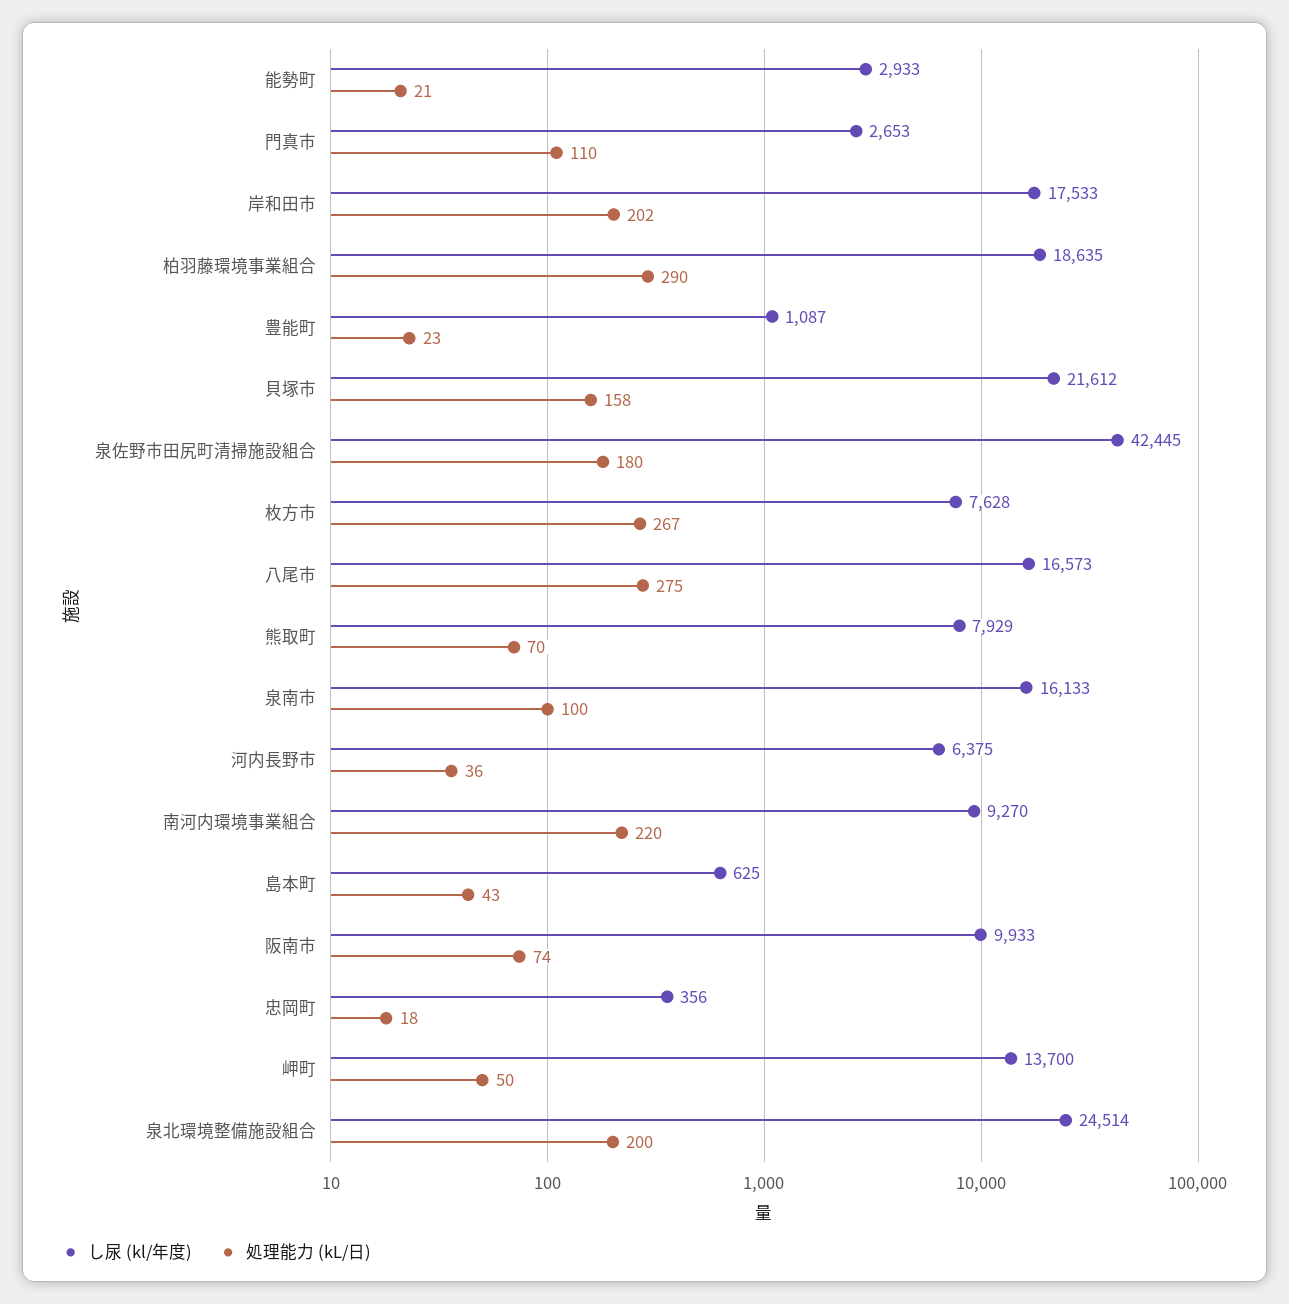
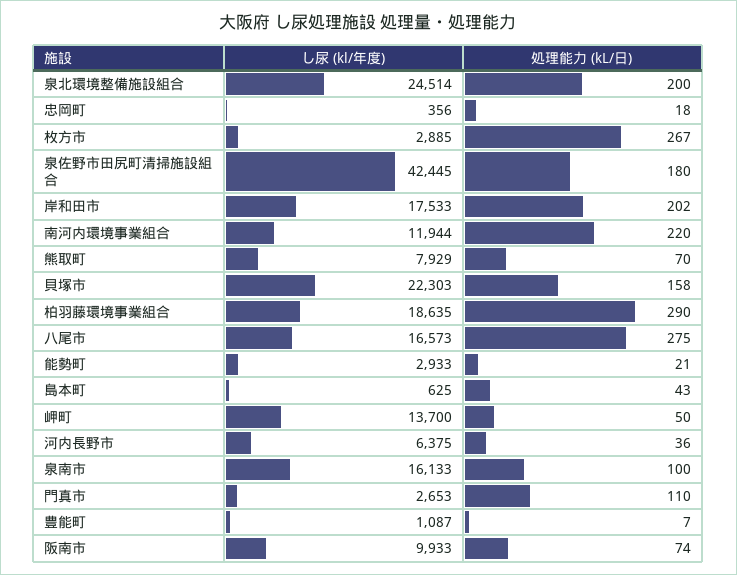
  {
    "し尿 (kl/年度)": {
      "能勢町": 2933,
      "門真市": 2653,
      "岸和田市": 17533,
      "柏羽藤環境事業組合": 18635,
      "豊能町": 1087,
-     "貝塚市": 21612,
+     "貝塚市": 22303,
      "泉佐野市田尻町清掃施設組合": 42445,
-     "枚方市": 7628,
+     "枚方市": 2885,
      "八尾市": 16573,
      "熊取町": 7929,
      "泉南市": 16133,
      "河内長野市": 6375,
-     "南河内環境事業組合": 9270,
+     "南河内環境事業組合": 11944,
      "島本町": 625,
      "阪南市": 9933,
      "忠岡町": 356,
      "岬町": 13700,
      "泉北環境整備施設組合": 24514
    },
    "処理能力 (kL/日)": {
      "能勢町": 21,
      "門真市": 110,
      "岸和田市": 202,
      "柏羽藤環境事業組合": 290,
-     "豊能町": 23,
+     "豊能町": 7,
      "貝塚市": 158,
      "泉佐野市田尻町清掃施設組合": 180,
      "枚方市": 267,
      "八尾市": 275,
      "熊取町": 70,
      "泉南市": 100,
      "河内長野市": 36,
      "南河内環境事業組合": 220,
      "島本町": 43,
      "阪南市": 74,
      "忠岡町": 18,
      "岬町": 50,
      "泉北環境整備施設組合": 200
    }
  }

